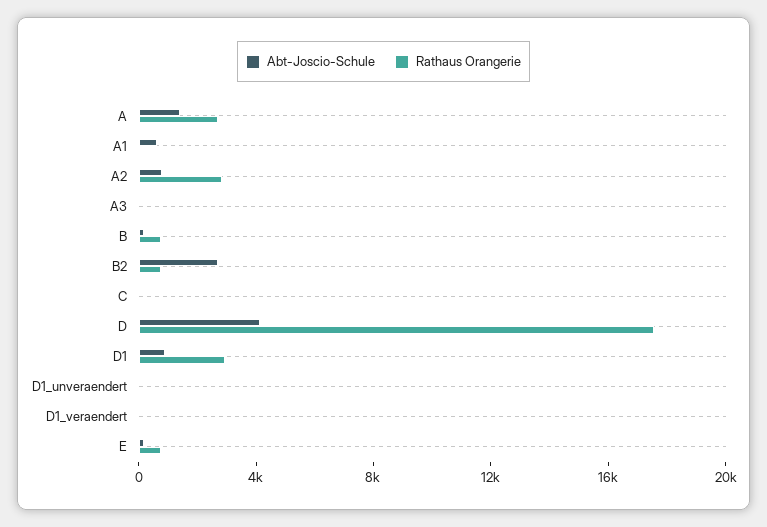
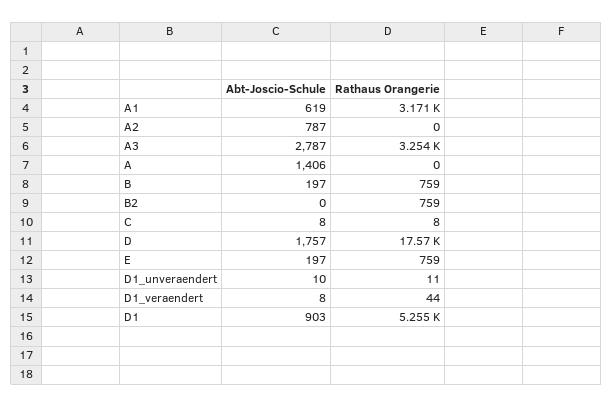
  {
    "Abt-Joscio-Schule": {
      "A": 1406,
      "A1": 619,
      "A2": 787,
-     "A3": 0,
+     "A3": 2787,
      "B": 197,
-     "B2": 3000,
+     "B2": 0,
      "C": 8,
-     "D": 4000,
+     "D": 1757,
      "D1": 903,
      "D1_unveraendert": 10,
      "D1_veraendert": 8,
      "E": 197
    },
    "Rathaus Orangerie": {
-     "A": 3000,
+     "A": 0,
-     "A1": 0,
+     "A1": 3171,
-     "A2": 3000,
+     "A2": 0,
-     "A3": 0,
+     "A3": 3254,
      "B": 759,
      "B2": 759,
      "C": 8,
      "D": 17570,
-     "D1": 3000,
+     "D1": 5255,
      "D1_unveraendert": 11,
      "D1_veraendert": 44,
      "E": 759
    }
  }

